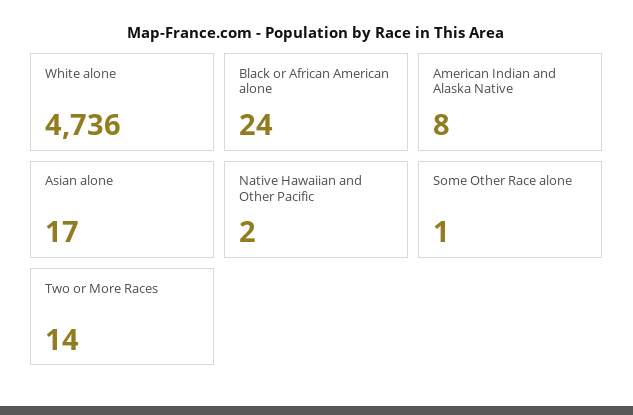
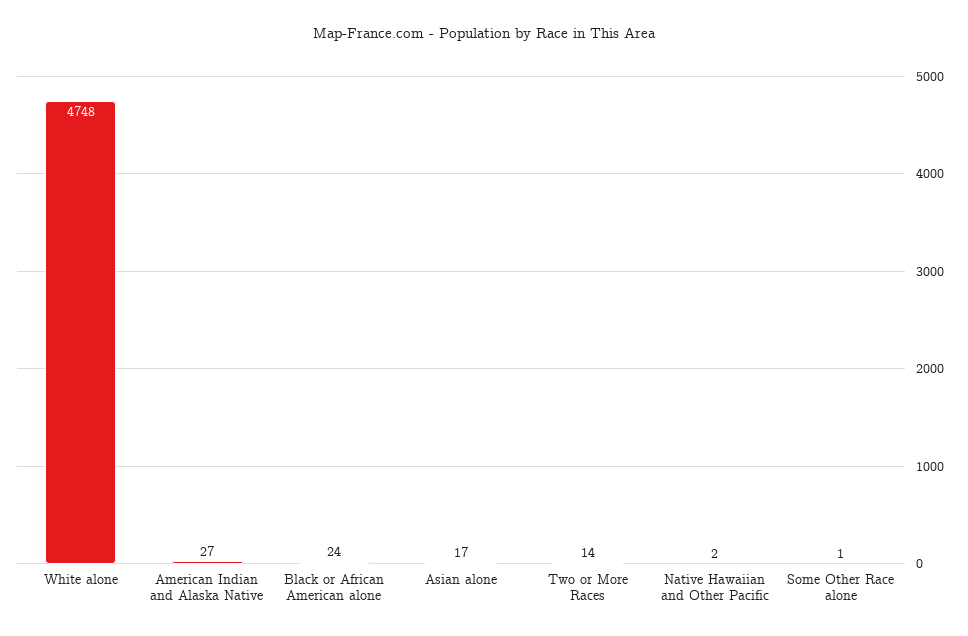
  {
-   "White alone": 4736,
+   "White alone": 4748,
    "Black or African American alone": 24,
-   "American Indian and Alaska Native": 8,
+   "American Indian and Alaska Native": 27,
    "Asian alone": 17,
    "Native Hawaiian and Other Pacific": 2,
    "Some Other Race alone": 1,
    "Two or More Races": 14
  }

